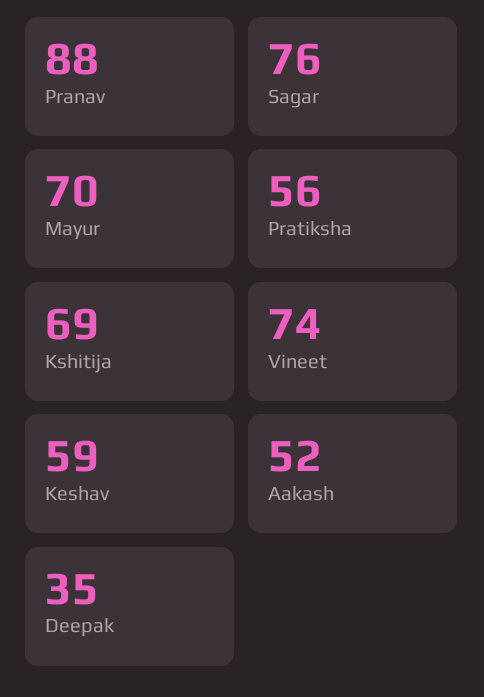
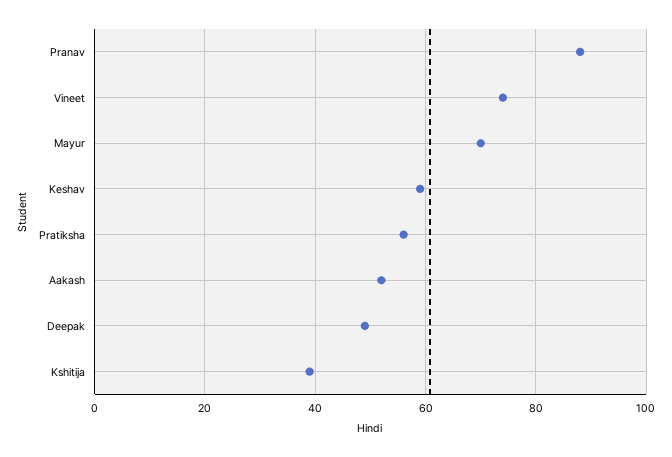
  {
    "Pranav": 88,
-   "Sagar": 76,
    "Mayur": 70,
    "Pratiksha": 56,
-   "Kshitija": 69,
+   "Kshitija": 40,
    "Vineet": 74,
    "Keshav": 59,
    "Aakash": 52,
-   "Deepak": 35
+   "Deepak": 50
  }

